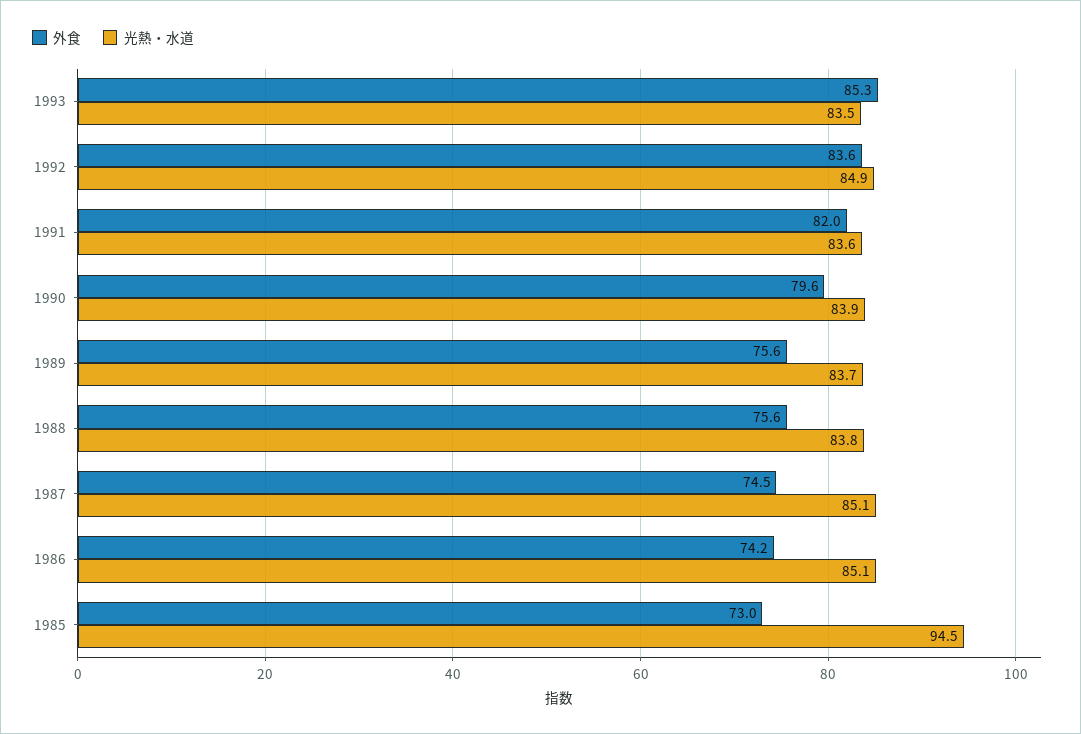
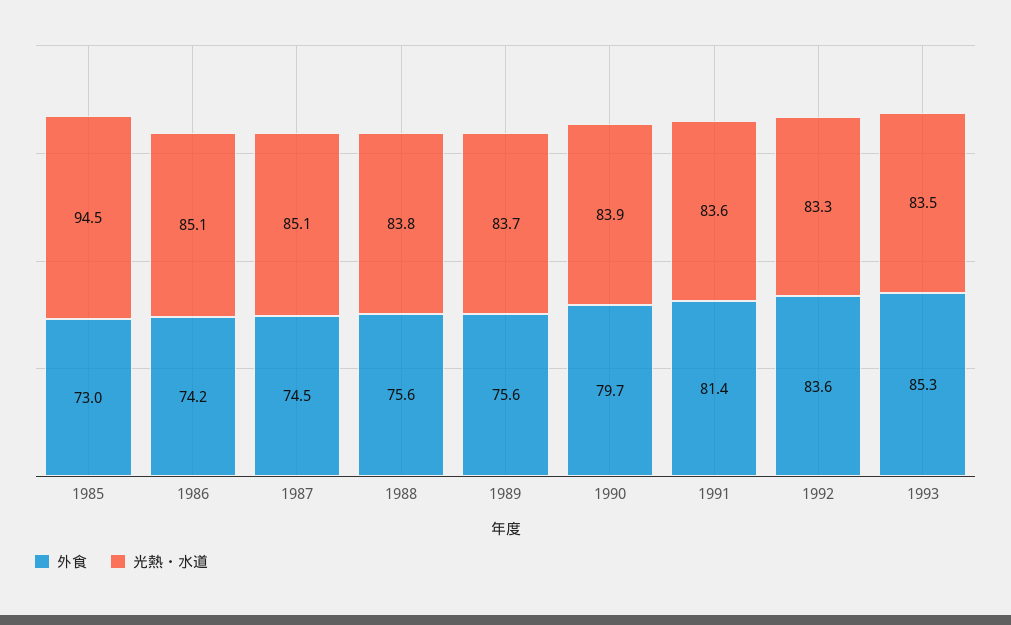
  {
    "外食": {
      "1993": 85.3,
      "1992": 83.6,
-     "1991": 82,
+     "1991": 81.4,
-     "1990": 79.6,
+     "1990": 79.7,
      "1989": 75.6,
      "1988": 75.6,
      "1987": 74.5,
      "1986": 74.2,
      "1985": 73
    },
    "光熱・水道": {
      "1993": 83.5,
-     "1992": 84.9,
+     "1992": 83.3,
      "1991": 83.6,
      "1990": 83.9,
      "1989": 83.7,
      "1988": 83.8,
      "1987": 85.1,
      "1986": 85.1,
      "1985": 94.5
    }
  }

